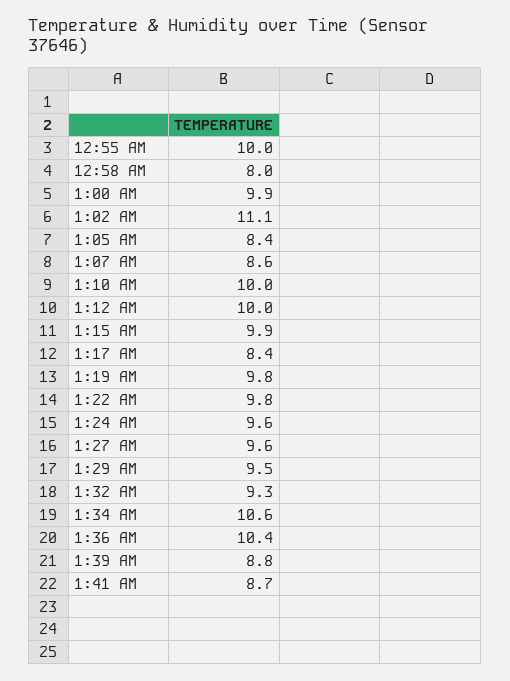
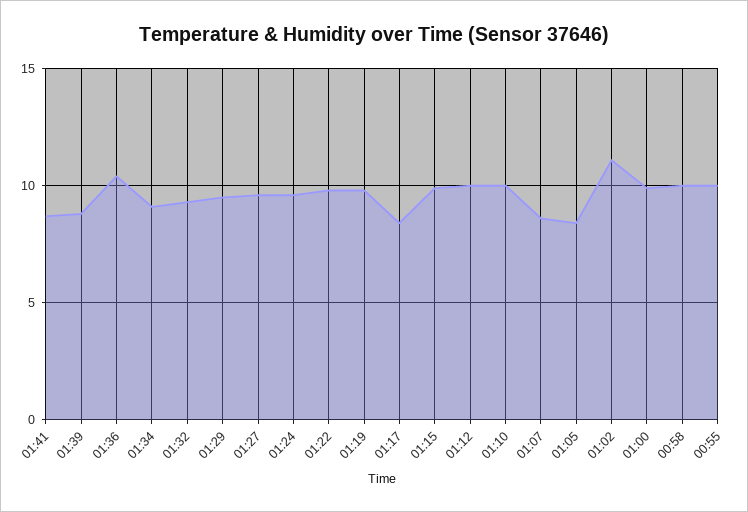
  {
    "12:55 AM": 10,
-   "12:58 AM": 8,
+   "12:58 AM": 10,
    "1:00 AM": 9.9,
    "1:02 AM": 11.1,
    "1:05 AM": 8.4,
    "1:07 AM": 8.6,
    "1:10 AM": 10,
    "1:12 AM": 10,
    "1:15 AM": 9.9,
    "1:17 AM": 8.4,
    "1:19 AM": 9.8,
    "1:22 AM": 9.8,
    "1:24 AM": 9.6,
    "1:27 AM": 9.6,
    "1:29 AM": 9.5,
    "1:32 AM": 9.3,
-   "1:34 AM": 10.6,
+   "1:34 AM": 9,
    "1:36 AM": 10.4,
    "1:39 AM": 8.8,
    "1:41 AM": 8.7
  }

